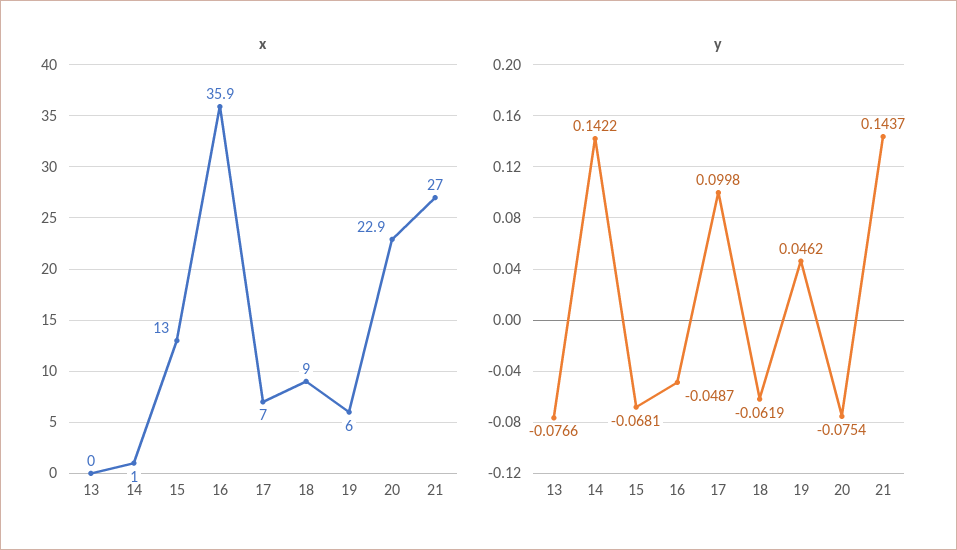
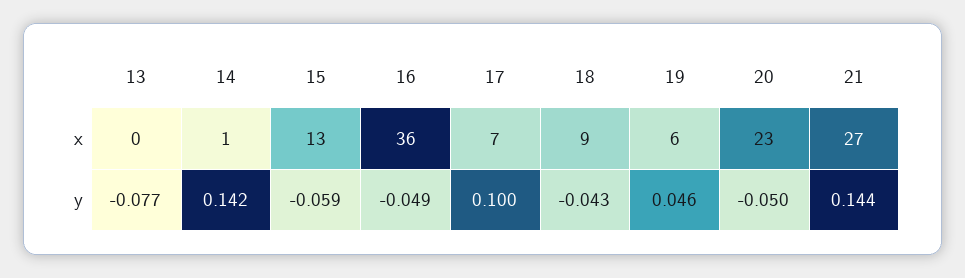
  {
    "x": {
      "13": 0,
      "14": 1,
      "15": 13,
      "16": 35.9,
      "17": 7,
      "18": 9,
      "19": 6,
      "20": 22.9,
      "21": 27
    },
    "y": {
      "13": -0.0766,
      "14": 0.1422,
-     "15": -0.0681,
+     "15": -0.059,
      "16": -0.0487,
      "17": 0.0998,
-     "18": -0.0619,
+     "18": -0.043,
      "19": 0.0462,
-     "20": -0.0754,
+     "20": -0.05,
      "21": 0.1437
    }
  }

